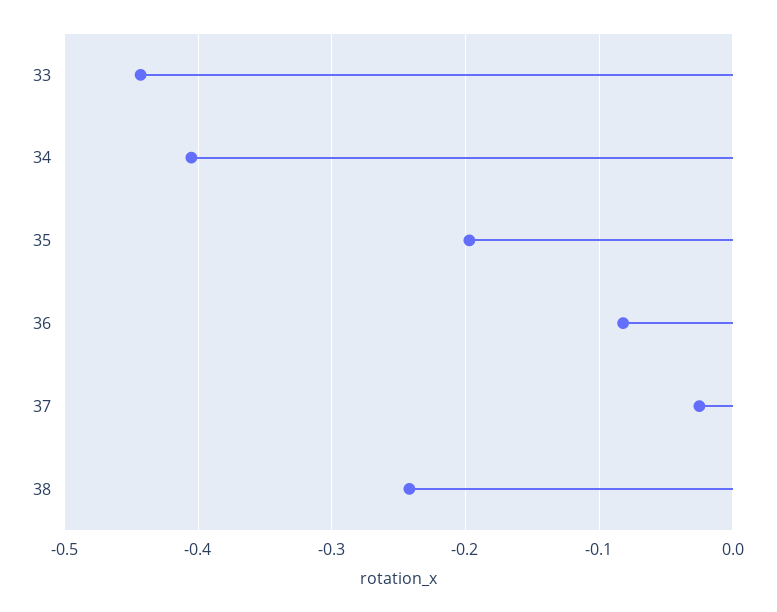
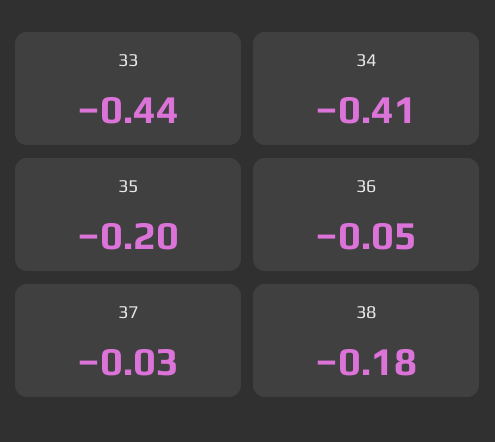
  {
    "33": -0.44,
    "34": -0.41,
    "35": -0.2,
-   "36": -0.08,
+   "36": -0.05,
    "37": -0.03,
-   "38": -0.24
+   "38": -0.18
  }

